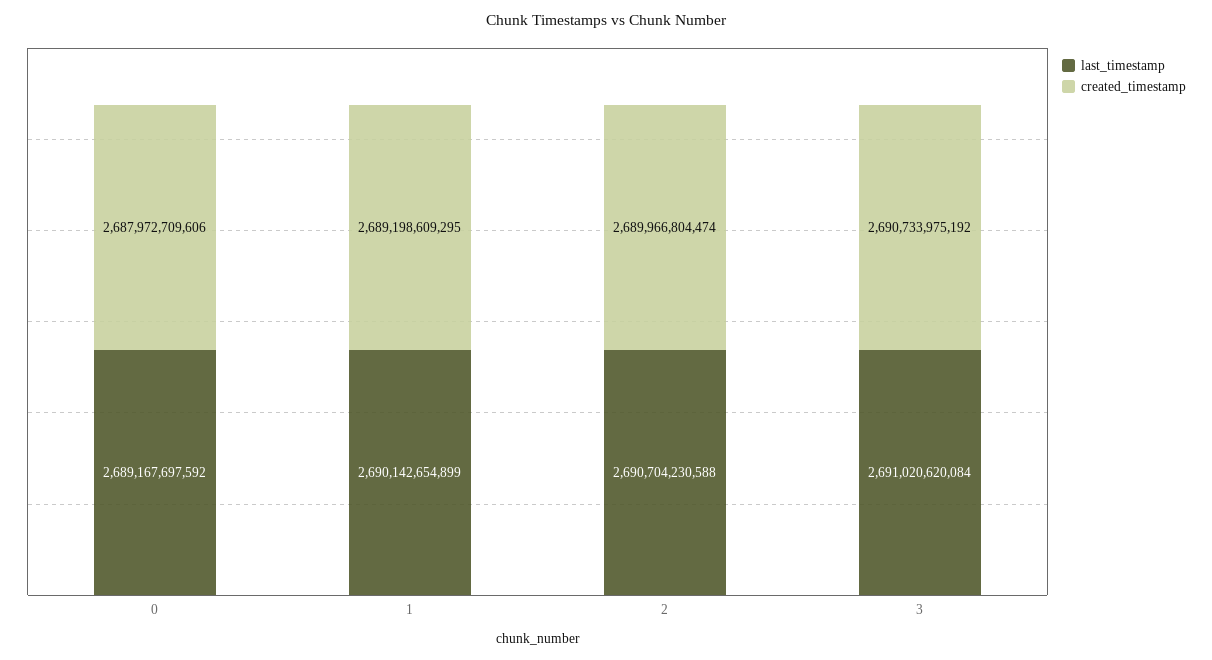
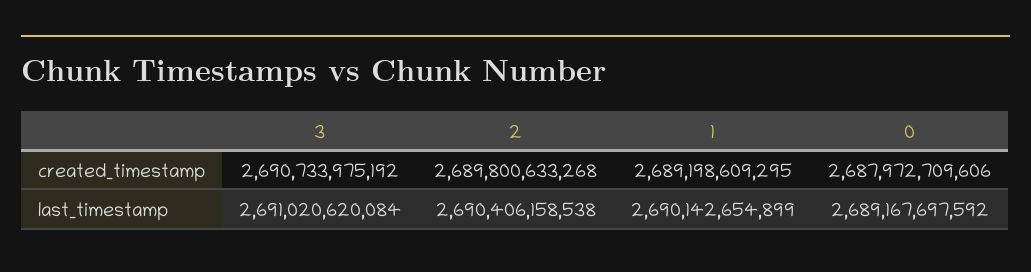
  {
    "last_timestamp": {
      "0": 2689167697592,
      "1": 2690142654899,
-     "2": 2690704230588,
+     "2": 2690406158538,
      "3": 2691020620084
    },
    "created_timestamp": {
      "0": 2687972709606,
      "1": 2689198609295,
-     "2": 2689966804474,
+     "2": 2689800633268,
      "3": 2690733975192
    }
  }

